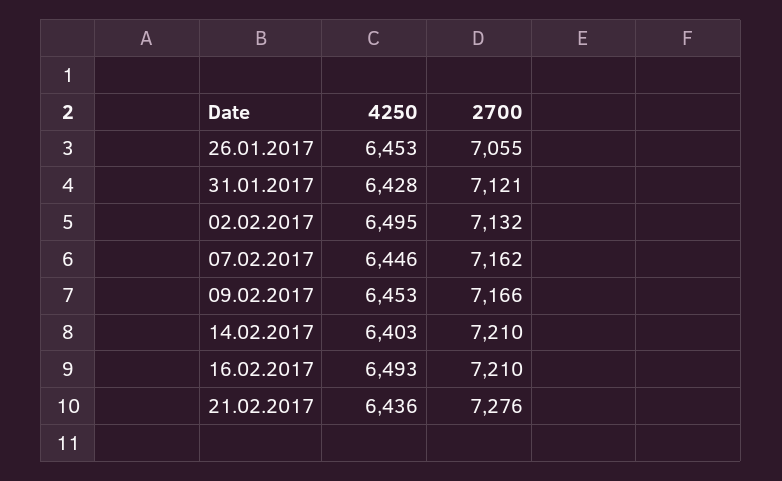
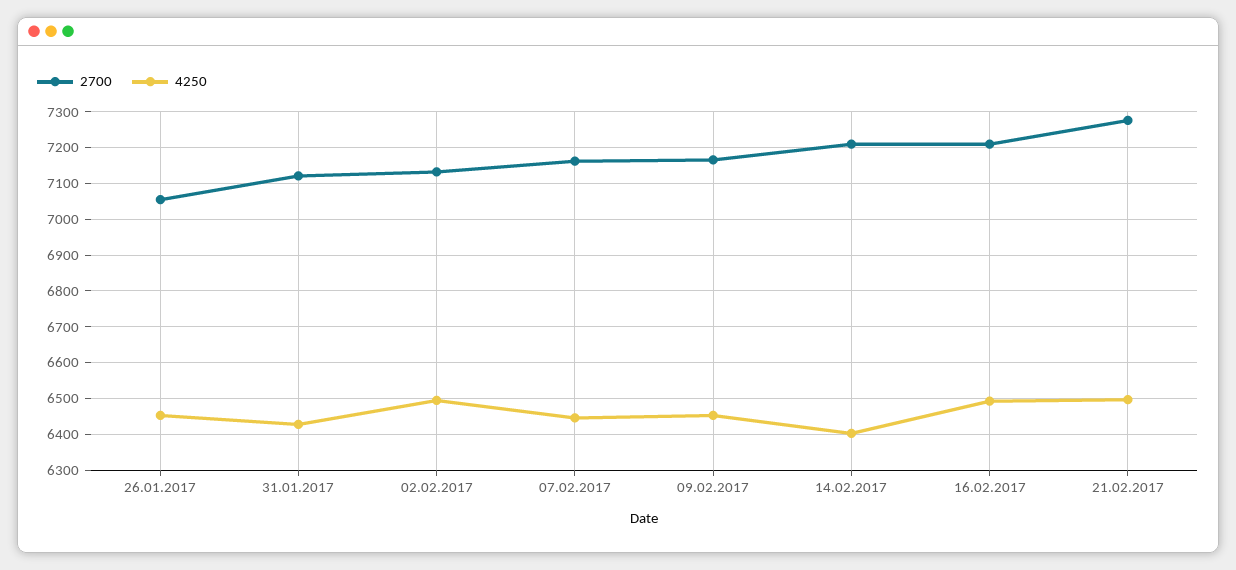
  {
    "4250": {
      "26.01.2017": 6453,
      "31.01.2017": 6428,
      "02.02.2017": 6495,
      "07.02.2017": 6446,
      "09.02.2017": 6453,
      "14.02.2017": 6403,
      "16.02.2017": 6493,
-     "21.02.2017": 6436
+     "21.02.2017": 6500
    },
    "2700": {
      "26.01.2017": 7055,
      "31.01.2017": 7121,
      "02.02.2017": 7132,
      "07.02.2017": 7162,
      "09.02.2017": 7166,
      "14.02.2017": 7210,
      "16.02.2017": 7210,
      "21.02.2017": 7276
    }
  }

